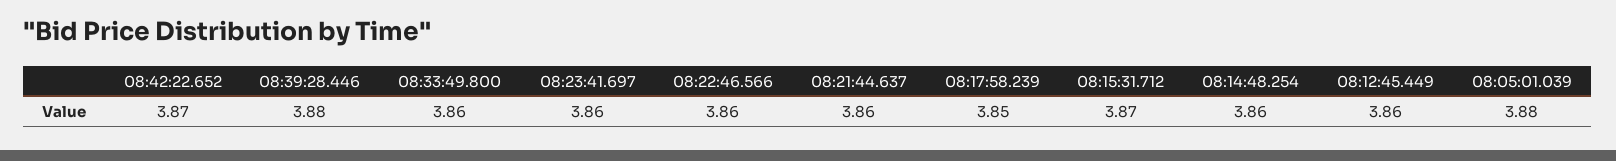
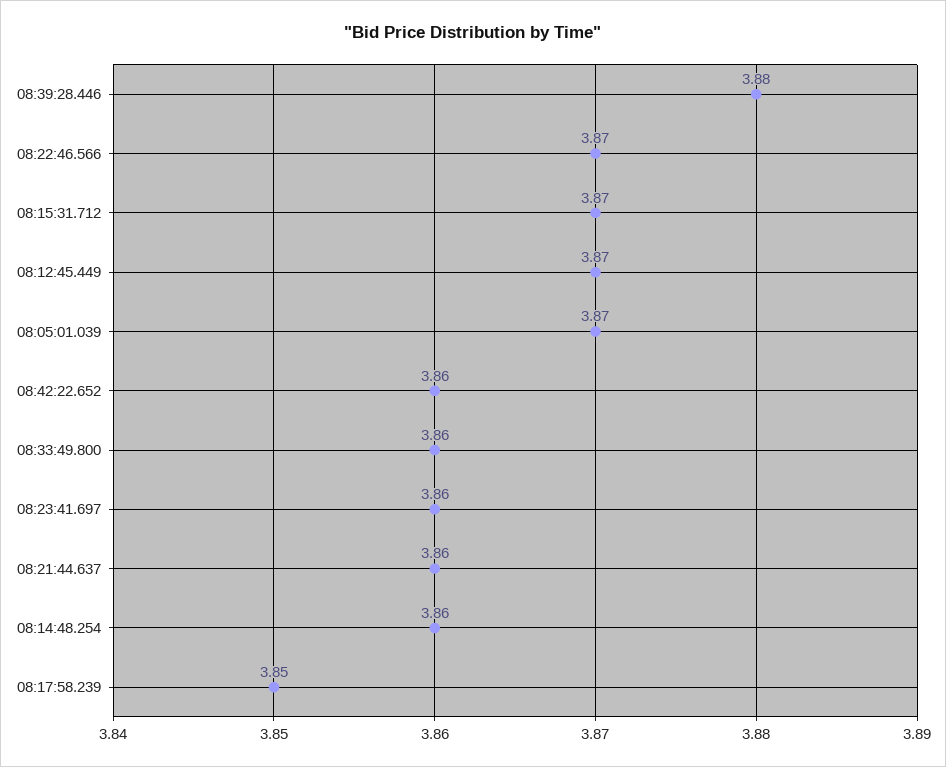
  {
-   "08:42:22.652": 3.87,
+   "08:42:22.652": 3.86,
    "08:39:28.446": 3.88,
    "08:33:49.800": 3.86,
    "08:23:41.697": 3.86,
-   "08:22:46.566": 3.86,
+   "08:22:46.566": 3.87,
    "08:21:44.637": 3.86,
    "08:17:58.239": 3.85,
    "08:15:31.712": 3.87,
    "08:14:48.254": 3.86,
-   "08:12:45.449": 3.86,
+   "08:12:45.449": 3.87,
-   "08:05:01.039": 3.88
+   "08:05:01.039": 3.87
  }

